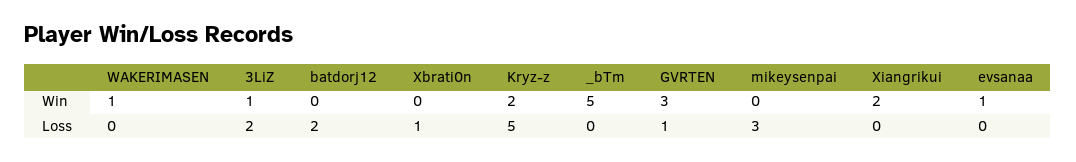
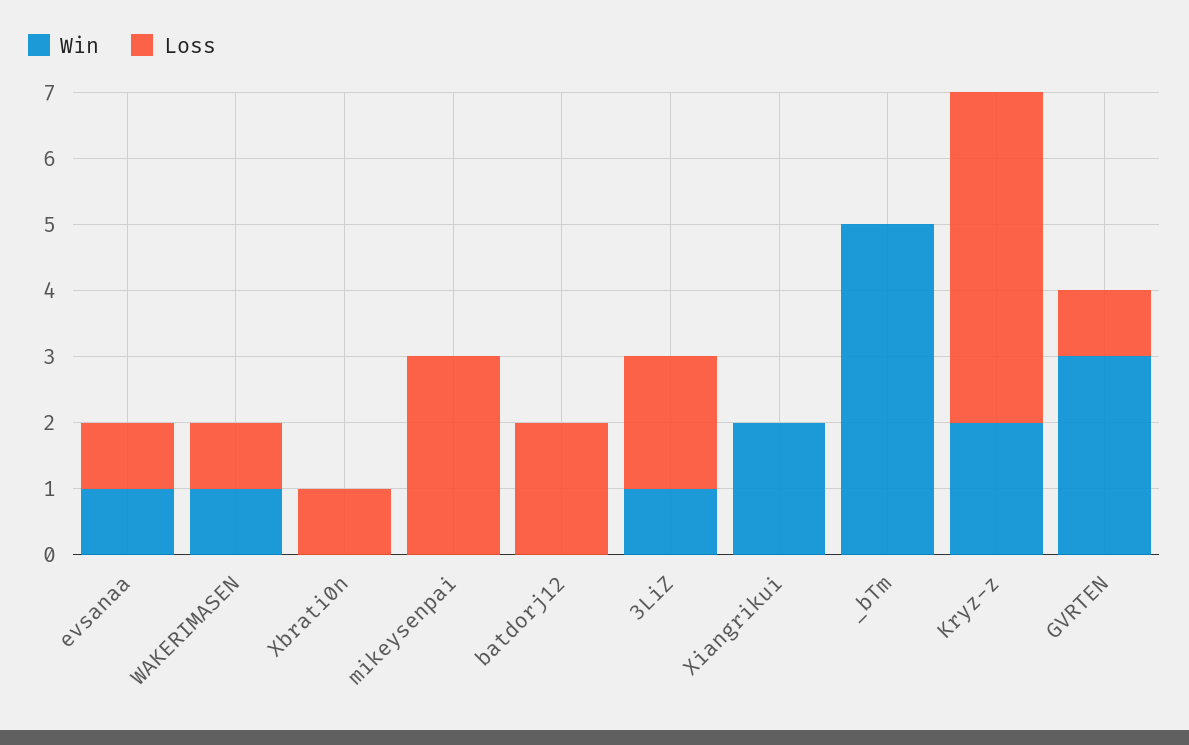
  {
    "Win": {
      "WAKERIMASEN": 1,
      "3LiZ": 1,
      "batdorj12": 0,
      "Xbrati0n": 0,
      "Kryz-z": 2,
      "_bTm": 5,
      "GVRTEN": 3,
      "mikeysenpai": 0,
      "Xiangrikui": 2,
      "evsanaa": 1
    },
    "Loss": {
-     "WAKERIMASEN": 0,
+     "WAKERIMASEN": 1,
      "3LiZ": 2,
      "batdorj12": 2,
      "Xbrati0n": 1,
      "Kryz-z": 5,
      "_bTm": 0,
      "GVRTEN": 1,
      "mikeysenpai": 3,
      "Xiangrikui": 0,
-     "evsanaa": 0
+     "evsanaa": 1
    }
  }

